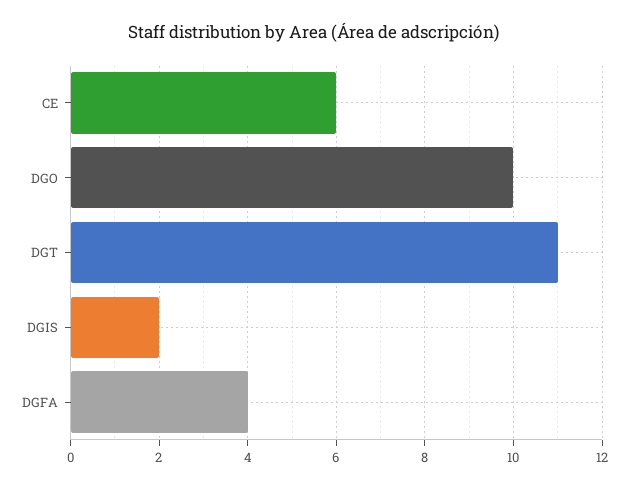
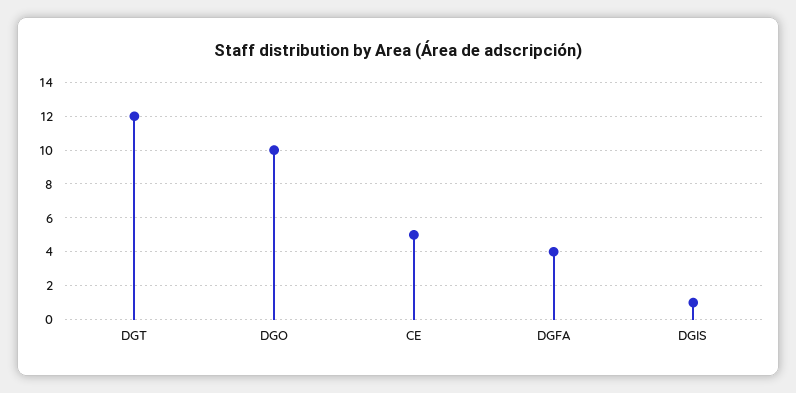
  {
-   "CE": 6,
+   "CE": 5,
    "DGO": 10,
-   "DGT": 11,
+   "DGT": 12,
-   "DGIS": 2,
+   "DGIS": 1,
    "DGFA": 4
  }

